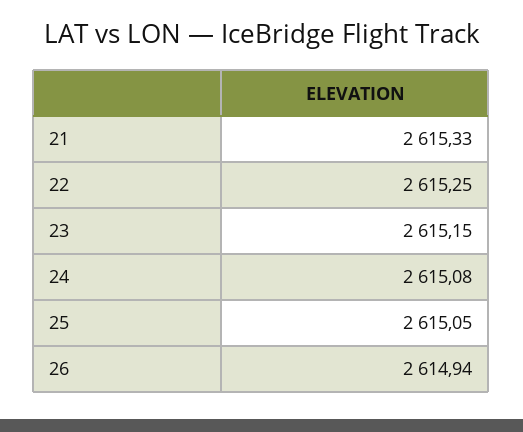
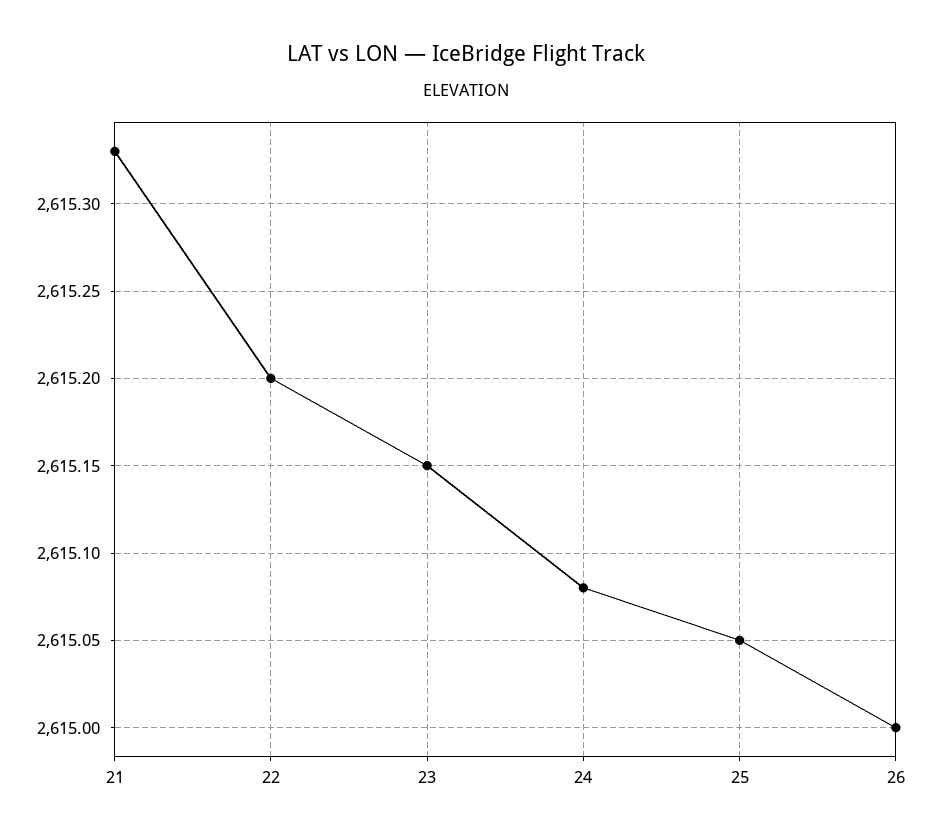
  {
    "21": 2615.33,
-   "22": 2615.25,
+   "22": 2615.2,
    "23": 2615.15,
    "24": 2615.08,
    "25": 2615.05,
-   "26": 2614.94
+   "26": 2615
  }

